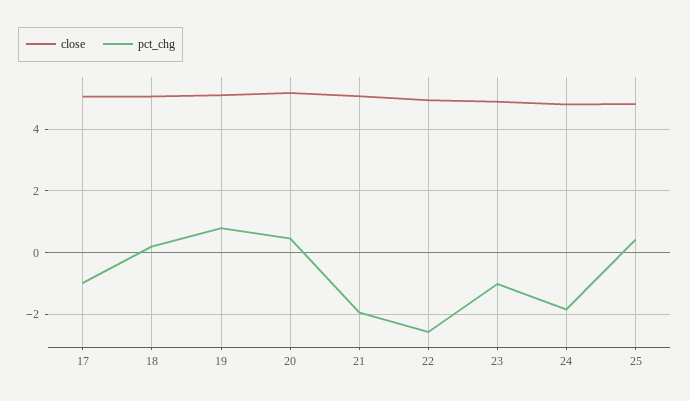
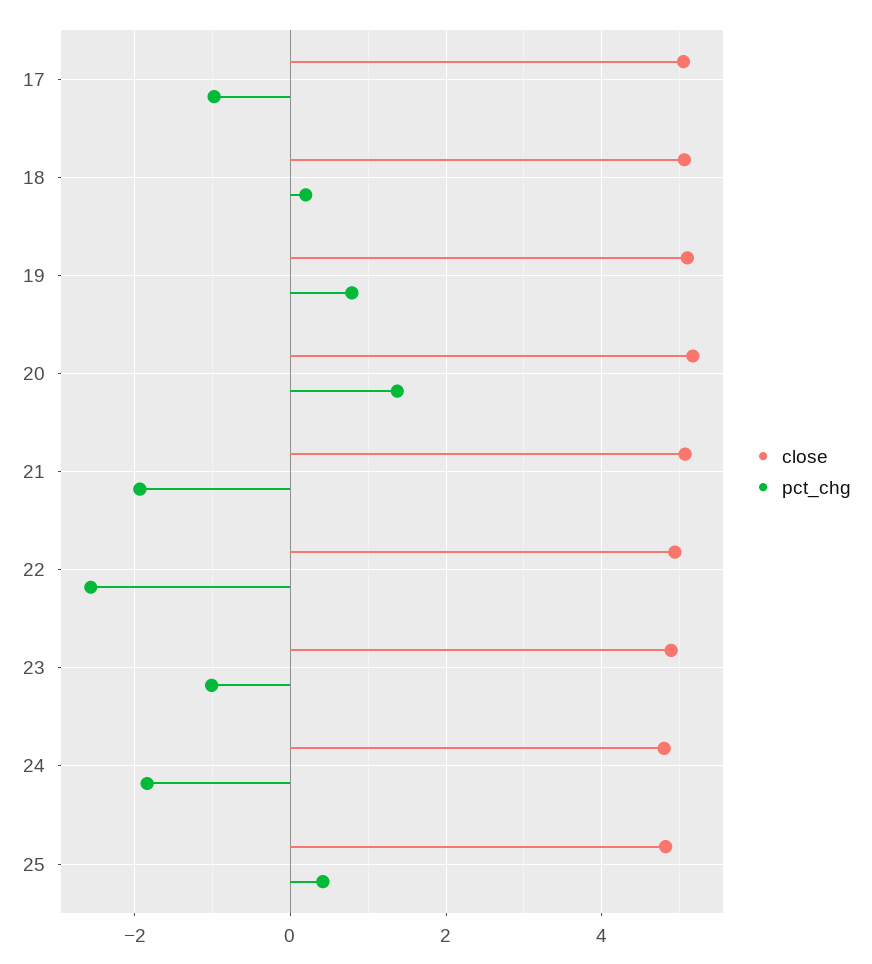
  {
    "close": {
      "17": 5,
      "18": 5,
      "19": 5.2,
      "20": 5.2,
      "21": 5,
      "22": 5,
      "23": 4.8,
      "24": 4.8,
      "25": 4.8
    },
    "pct_chg": {
      "17": -1,
      "18": 0.2,
      "19": 0.8,
-     "20": 0.4,
+     "20": 1.4,
      "21": -2,
      "22": -2.6,
      "23": -1,
      "24": -1.8,
      "25": 0.4
    }
  }

